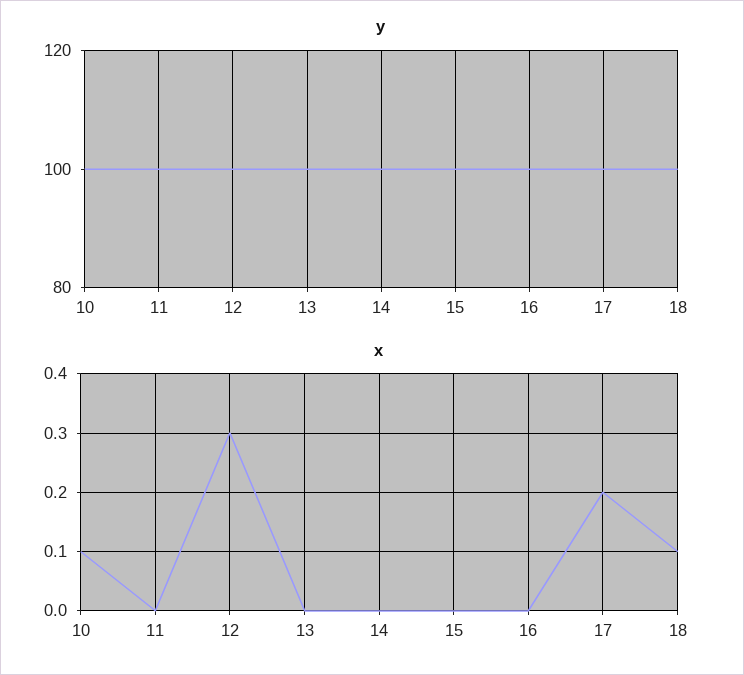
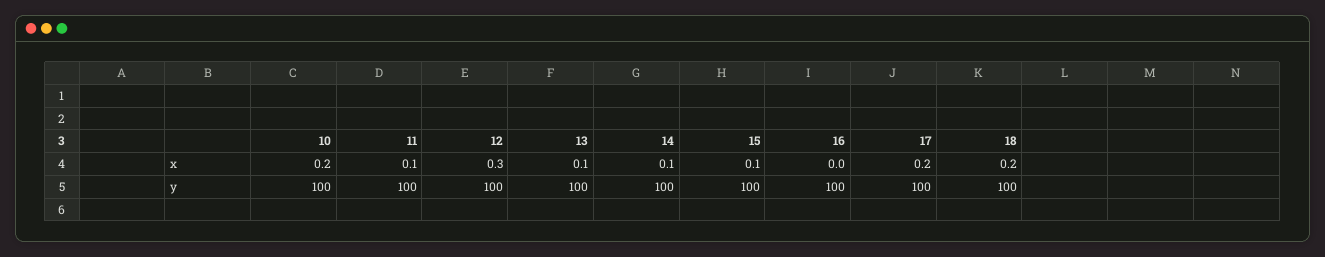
  {
    "y": {
      "10": 100,
      "11": 100,
      "12": 100,
      "13": 100,
      "14": 100,
      "15": 100,
      "16": 100,
      "17": 100,
      "18": 100
    },
    "x": {
-     "10": 0.1,
+     "10": 0.2,
-     "11": 0,
+     "11": 0.1,
      "12": 0.3,
-     "13": 0,
+     "13": 0.1,
-     "14": 0,
+     "14": 0.1,
-     "15": 0,
+     "15": 0.1,
      "16": 0,
      "17": 0.2,
-     "18": 0.1
+     "18": 0.2
    }
  }

